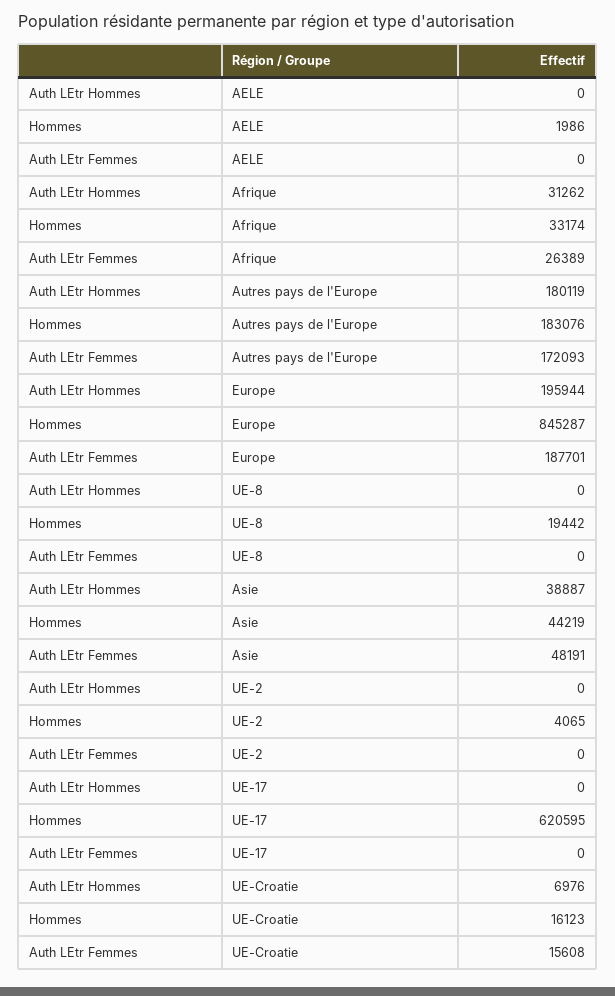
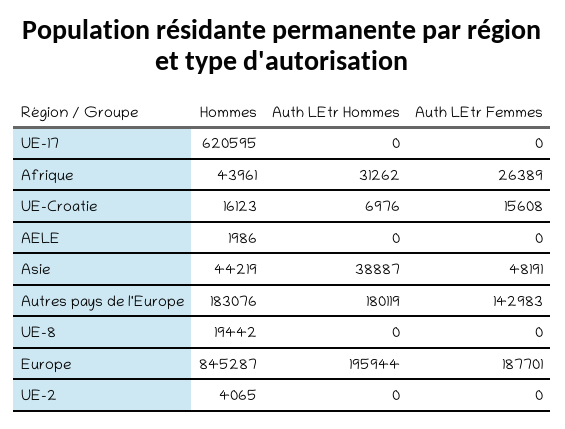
  {
    "Auth LEtr Hommes": {
      "AELE": 0,
      "Afrique": 31262,
      "Autres pays de l'Europe": 180119,
      "Europe": 195944,
      "UE-8": 0,
      "Asie": 38887,
      "UE-2": 0,
      "UE-17": 0,
      "UE-Croatie": 6976
    },
    "Hommes": {
      "AELE": 1986,
-     "Afrique": 33174,
+     "Afrique": 43961,
      "Autres pays de l'Europe": 183076,
      "Europe": 845287,
      "UE-8": 19442,
      "Asie": 44219,
      "UE-2": 4065,
      "UE-17": 620595,
      "UE-Croatie": 16123
    },
    "Auth LEtr Femmes": {
      "AELE": 0,
      "Afrique": 26389,
-     "Autres pays de l'Europe": 172093,
+     "Autres pays de l'Europe": 142983,
      "Europe": 187701,
      "UE-8": 0,
      "Asie": 48191,
      "UE-2": 0,
      "UE-17": 0,
      "UE-Croatie": 15608
    }
  }

